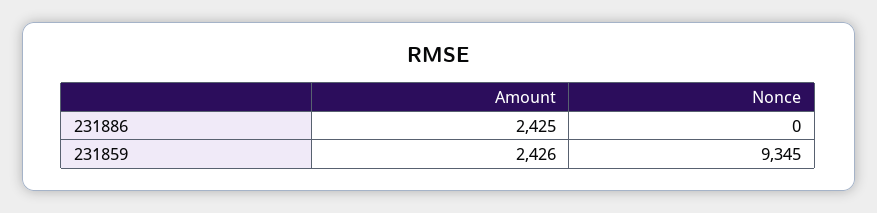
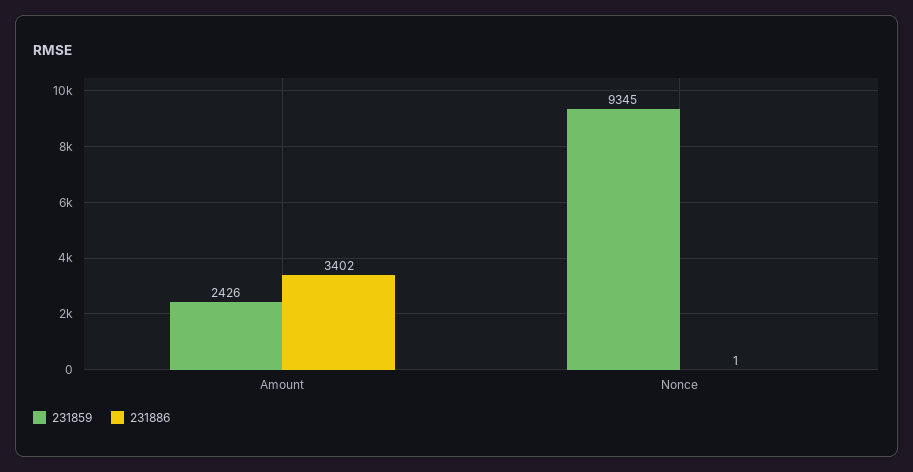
  {
    "231886": {
-     "Amount": 2425,
+     "Amount": 3402,
-     "Nonce": 0
+     "Nonce": 1
    },
    "231859": {
      "Amount": 2426,
      "Nonce": 9345
    }
  }

